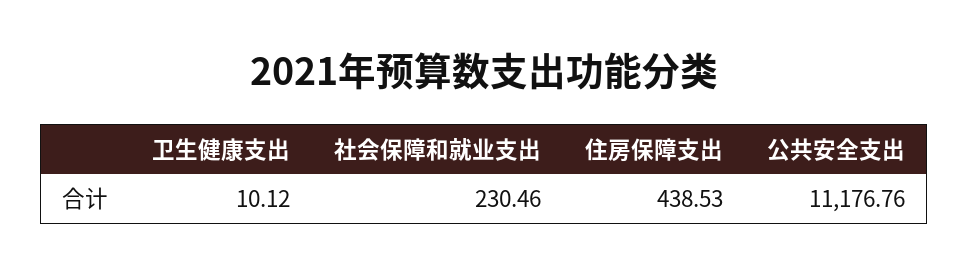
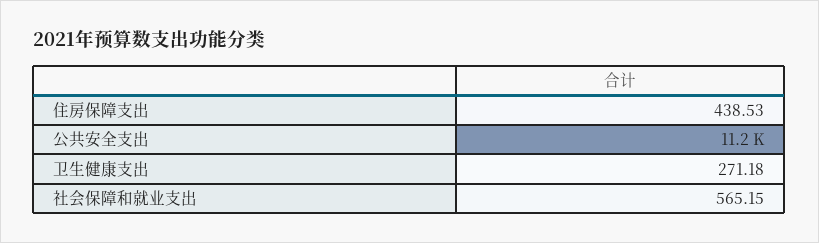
  {
-   "卫生健康支出": 10.12,
+   "卫生健康支出": 271.18,
-   "社会保障和就业支出": 230.46,
+   "社会保障和就业支出": 565.15,
    "住房保障支出": 438.53,
    "公共安全支出": 11176.76
  }

